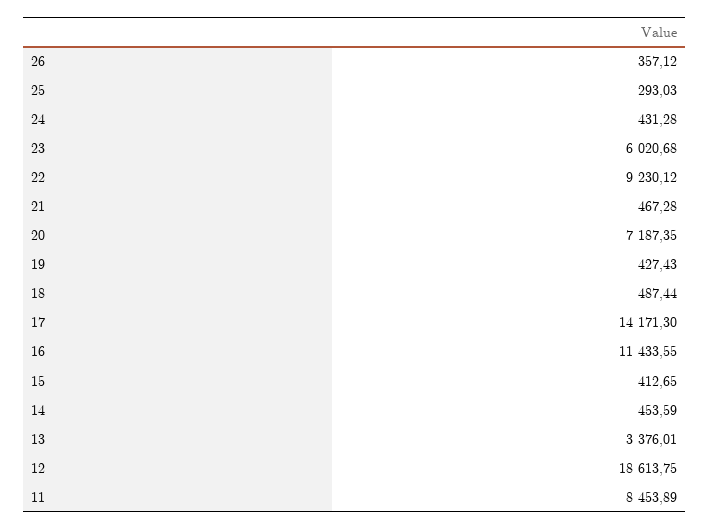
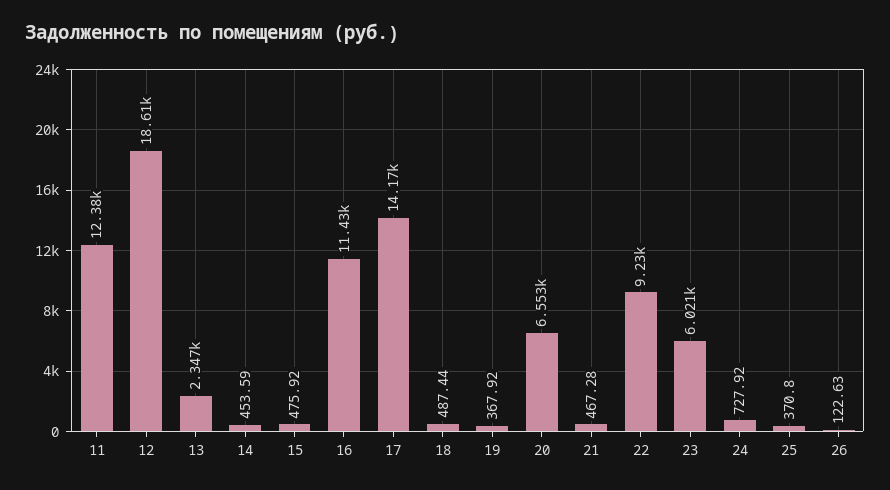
  {
-   "26": 357.12,
+   "26": 122.63,
-   "25": 293.03,
+   "25": 370.8,
-   "24": 431.28,
+   "24": 727.92,
    "23": 6020.68,
    "22": 9230.12,
    "21": 467.28,
-   "20": 7187.35,
+   "20": 6553,
-   "19": 427.43,
+   "19": 367.92,
    "18": 487.44,
    "17": 14171.3,
    "16": 11433.55,
-   "15": 412.65,
+   "15": 475.92,
    "14": 453.59,
-   "13": 3376.01,
+   "13": 2347,
    "12": 18613.75,
-   "11": 8453.89
+   "11": 12380
  }

